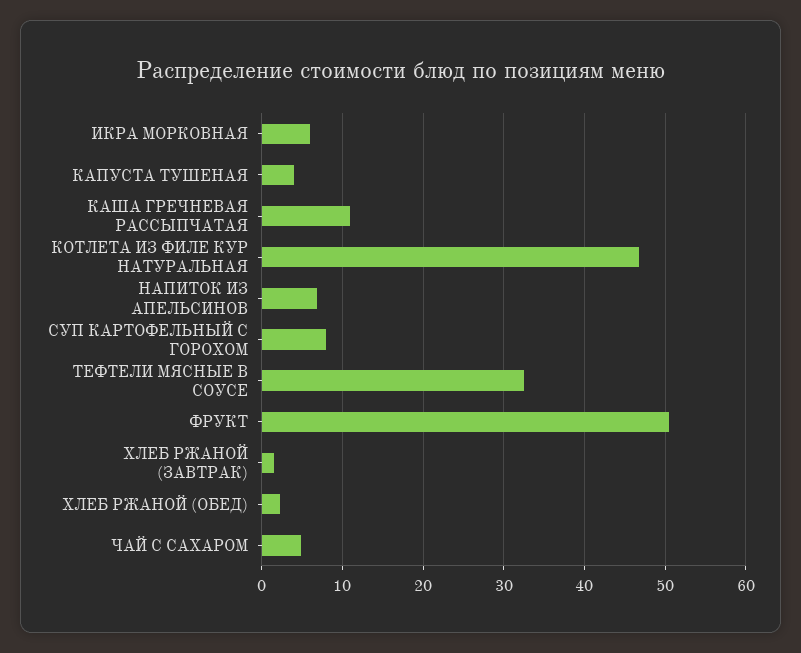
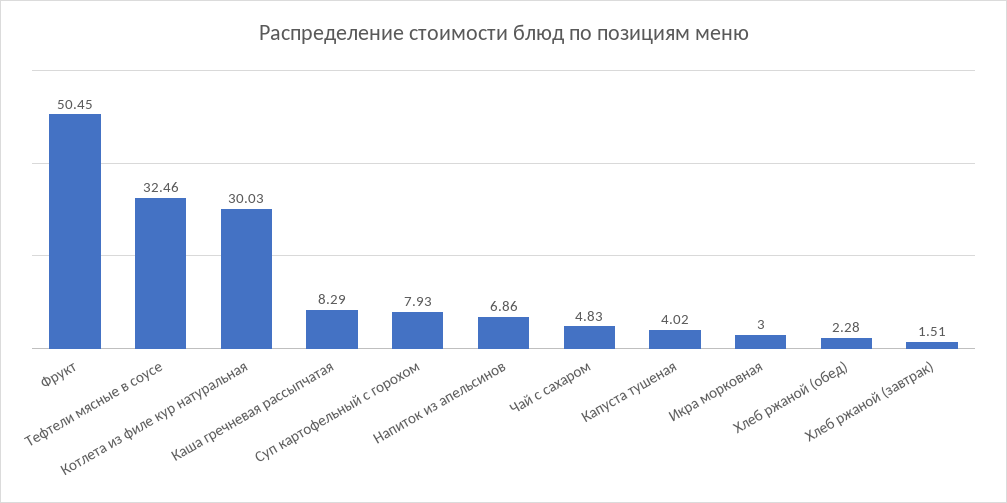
  {
-   "ИКРА МОРКОВНАЯ": 6,
+   "ИКРА МОРКОВНАЯ": 3,
    "КАПУСТА ТУШЕНАЯ": 4.02,
-   "КАША ГРЕЧНЕВАЯ РАССЫПЧАТАЯ": 11,
+   "КАША ГРЕЧНЕВАЯ РАССЫПЧАТАЯ": 8.29,
-   "КОТЛЕТА ИЗ ФИЛЕ КУР НАТУРАЛЬНАЯ": 47,
+   "КОТЛЕТА ИЗ ФИЛЕ КУР НАТУРАЛЬНАЯ": 30.03,
    "НАПИТОК ИЗ АПЕЛЬСИНОВ": 6.86,
    "СУП КАРТОФЕЛЬНЫЙ С ГОРОХОМ": 7.93,
    "ТЕФТЕЛИ МЯСНЫЕ В СОУСЕ": 32.46,
    "ФРУКТ": 50.45,
    "ХЛЕБ РЖАНОЙ (ЗАВТРАК)": 1.51,
    "ХЛЕБ РЖАНОЙ (ОБЕД)": 2.28,
    "ЧАЙ С САХАРОМ": 4.83
  }

